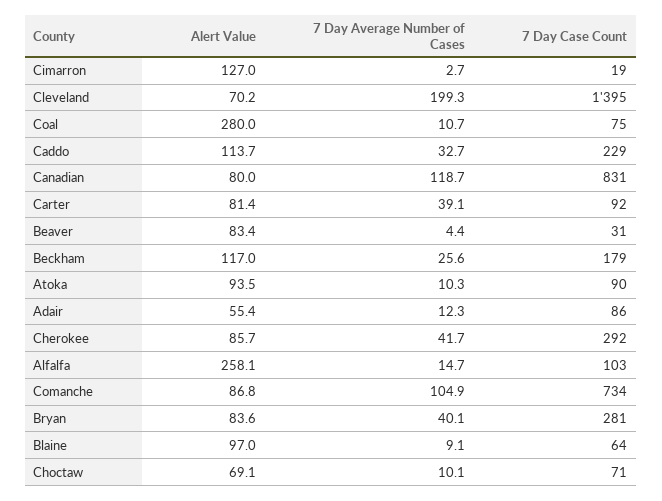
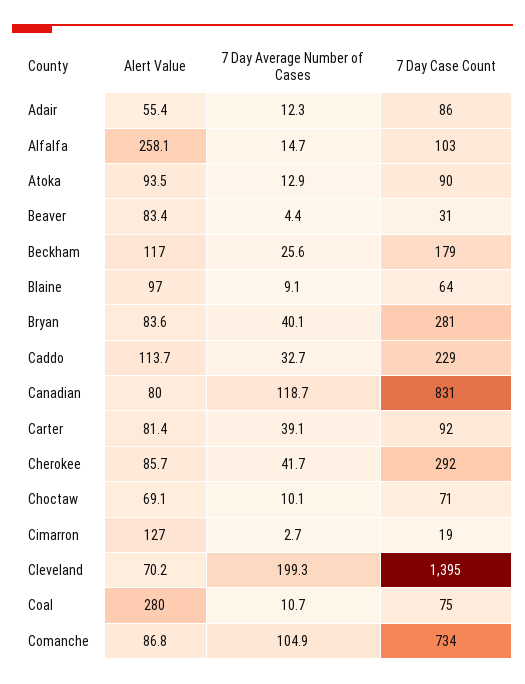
  {
    "Alert Value": {
      "Cimarron": 127,
      "Cleveland": 70.2,
      "Coal": 280,
      "Caddo": 113.7,
      "Canadian": 80,
      "Carter": 81.4,
      "Beaver": 83.4,
      "Beckham": 117,
      "Atoka": 93.5,
      "Adair": 55.4,
      "Cherokee": 85.7,
      "Alfalfa": 258.1,
      "Comanche": 86.8,
      "Bryan": 83.6,
      "Blaine": 97,
      "Choctaw": 69.1
    },
    "7 Day Average Number of Cases": {
      "Cimarron": 2.7,
      "Cleveland": 199.3,
      "Coal": 10.7,
      "Caddo": 32.7,
      "Canadian": 118.7,
      "Carter": 39.1,
      "Beaver": 4.4,
      "Beckham": 25.6,
-     "Atoka": 10.3,
+     "Atoka": 12.9,
      "Adair": 12.3,
      "Cherokee": 41.7,
      "Alfalfa": 14.7,
      "Comanche": 104.9,
      "Bryan": 40.1,
      "Blaine": 9.1,
      "Choctaw": 10.1
    },
    "7 Day Case Count": {
      "Cimarron": 19,
      "Cleveland": 1395,
      "Coal": 75,
      "Caddo": 229,
      "Canadian": 831,
      "Carter": 92,
      "Beaver": 31,
      "Beckham": 179,
      "Atoka": 90,
      "Adair": 86,
      "Cherokee": 292,
      "Alfalfa": 103,
      "Comanche": 734,
      "Bryan": 281,
      "Blaine": 64,
      "Choctaw": 71
    }
  }

